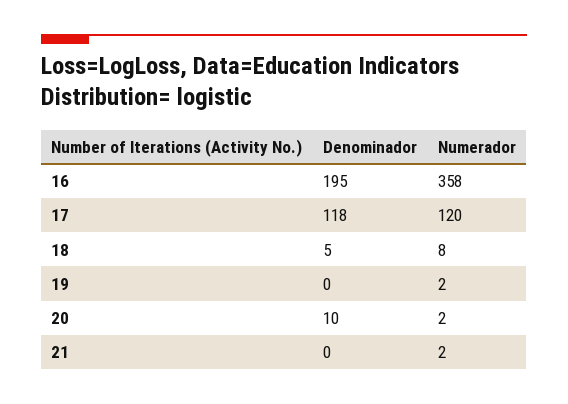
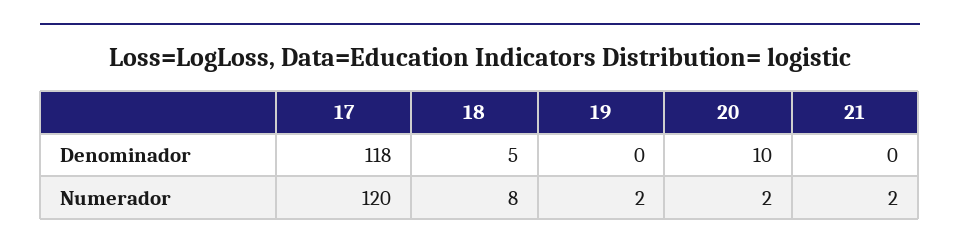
  {
    "Denominador": {
-     "16": 195,
      "17": 118,
      "18": 5,
      "19": 0,
      "20": 10,
      "21": 0
    },
    "Numerador": {
-     "16": 358,
      "17": 120,
      "18": 8,
      "19": 2,
      "20": 2,
      "21": 2
    }
  }

